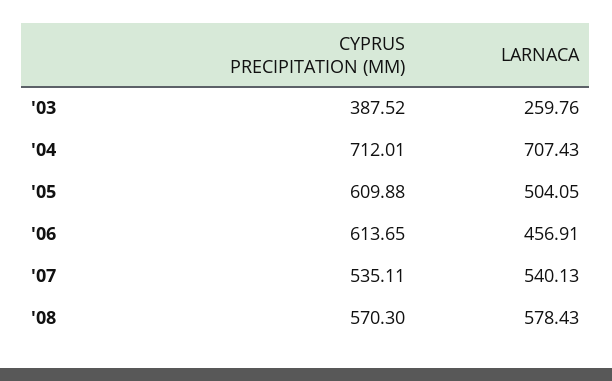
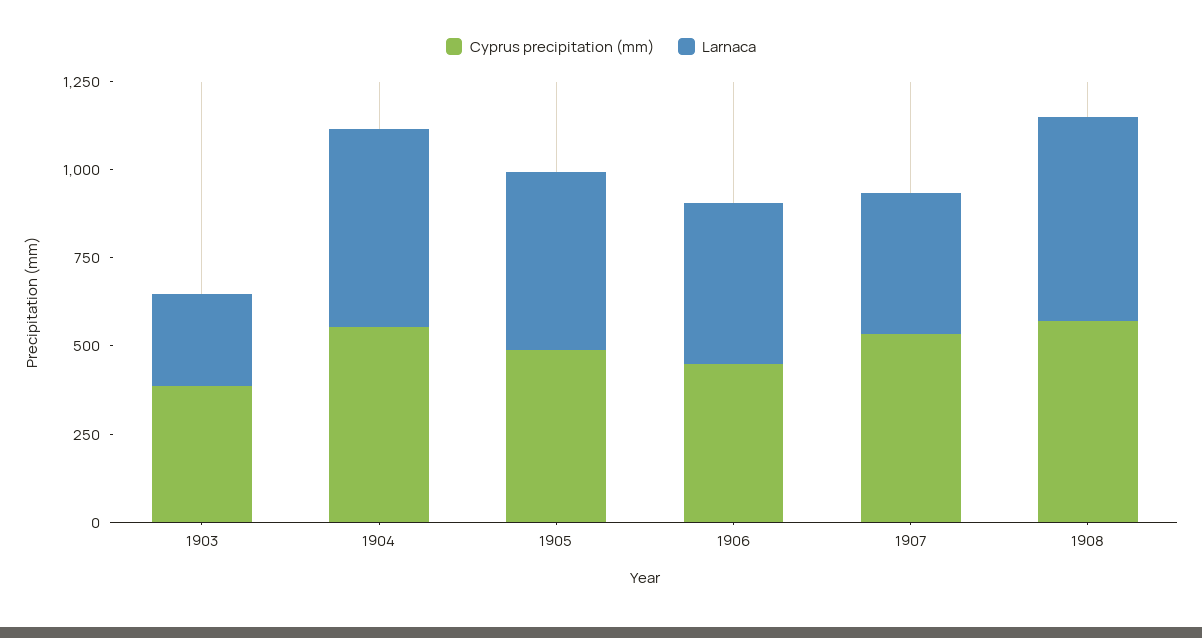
  {
    "CYPRUS PRECIPITATION (MM)": {
      "'03": 387.52,
-     "'04": 712.01,
+     "'04": 550,
-     "'05": 609.88,
+     "'05": 500,
-     "'06": 613.65,
+     "'06": 450,
      "'07": 535.11,
      "'08": 570.3
    },
    "LARNACA": {
      "'03": 259.76,
-     "'04": 707.43,
+     "'04": 550,
      "'05": 504.05,
      "'06": 456.91,
-     "'07": 540.13,
+     "'07": 400,
      "'08": 578.43
    }
  }

